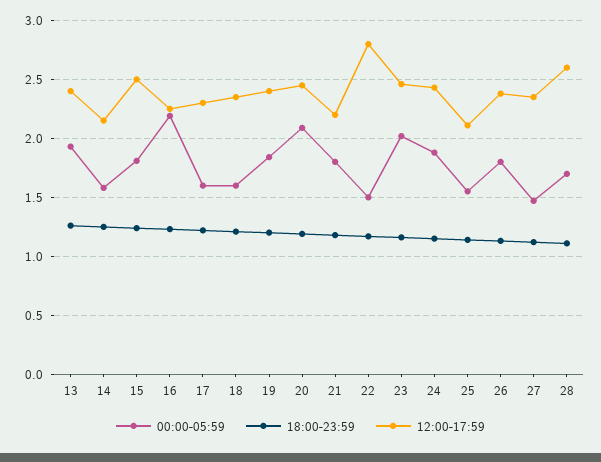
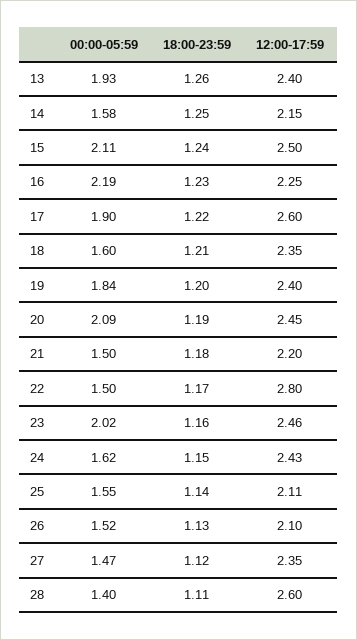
  {
    "00:00-05:59": {
      "13": 1.93,
      "14": 1.58,
-     "15": 1.8,
+     "15": 2.11,
      "16": 2.19,
-     "17": 1.6,
+     "17": 1.9,
      "18": 1.6,
      "19": 1.84,
      "20": 2.09,
-     "21": 1.8,
+     "21": 1.5,
      "22": 1.5,
      "23": 2.02,
-     "24": 1.9,
+     "24": 1.62,
      "25": 1.55,
-     "26": 1.8,
+     "26": 1.52,
      "27": 1.47,
-     "28": 1.7
+     "28": 1.4
    },
    "18:00-23:59": {
      "13": 1.26,
      "14": 1.25,
      "15": 1.24,
      "16": 1.23,
      "17": 1.22,
      "18": 1.21,
      "19": 1.2,
      "20": 1.19,
      "21": 1.18,
      "22": 1.17,
      "23": 1.16,
      "24": 1.15,
      "25": 1.14,
      "26": 1.13,
      "27": 1.12,
      "28": 1.11
    },
    "12:00-17:59": {
      "13": 2.4,
      "14": 2.15,
      "15": 2.5,
      "16": 2.25,
-     "17": 2.3,
+     "17": 2.6,
      "18": 2.35,
      "19": 2.4,
      "20": 2.45,
      "21": 2.2,
      "22": 2.8,
      "23": 2.46,
      "24": 2.43,
      "25": 2.11,
-     "26": 2.4,
+     "26": 2.1,
      "27": 2.35,
      "28": 2.6
    }
  }

